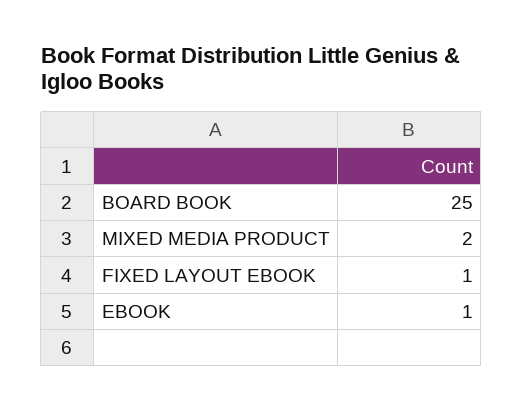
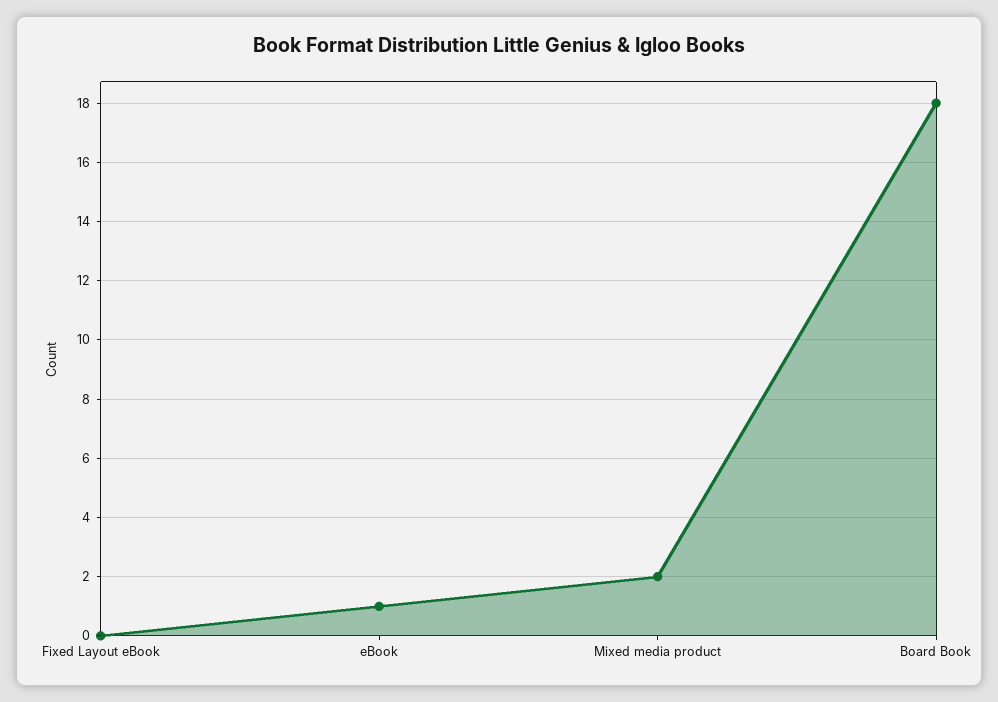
  {
-   "BOARD BOOK": 25,
+   "BOARD BOOK": 18,
    "MIXED MEDIA PRODUCT": 2,
-   "FIXED LAYOUT EBOOK": 1,
+   "FIXED LAYOUT EBOOK": 0,
    "EBOOK": 1
  }

